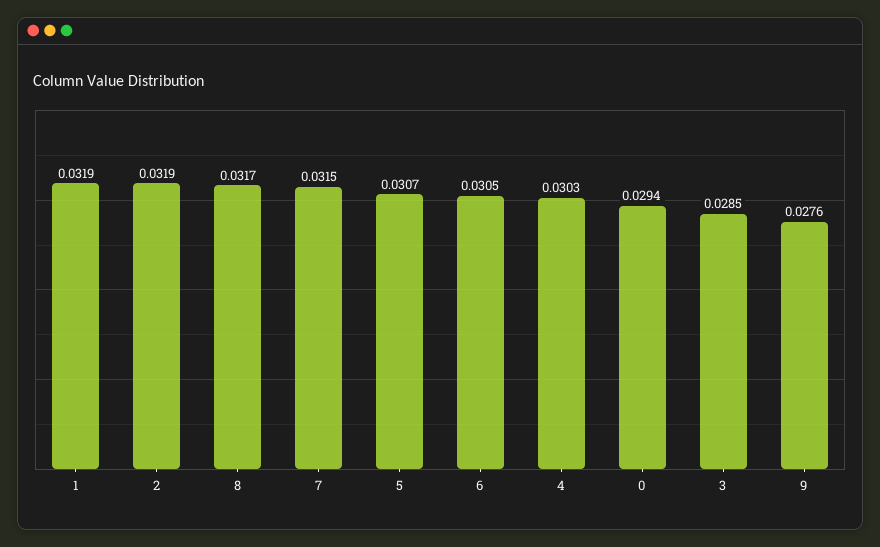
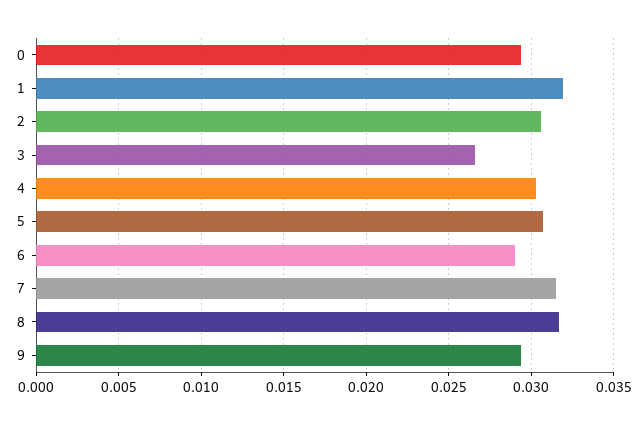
  {
    "1": 0.0319,
-   "2": 0.0319,
+   "2": 0.0305,
    "8": 0.0317,
    "7": 0.0315,
    "5": 0.0307,
-   "6": 0.0305,
+   "6": 0.029,
    "4": 0.0303,
    "0": 0.0294,
-   "3": 0.0285,
+   "3": 0.0265,
-   "9": 0.0276
+   "9": 0.0295
  }

